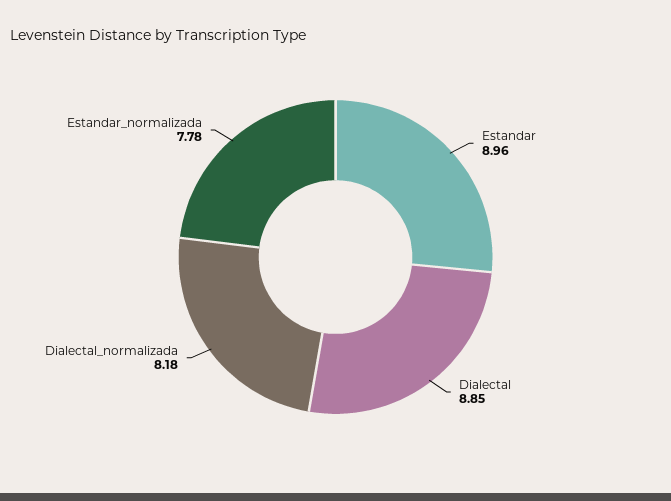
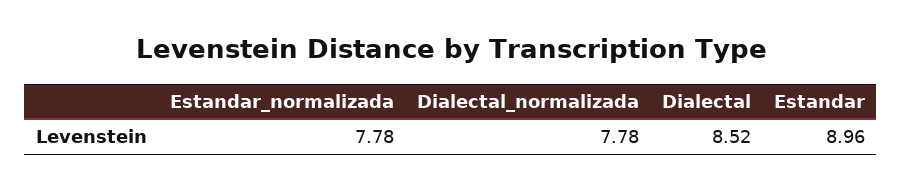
  {
    "Estandar": 8.96,
-   "Dialectal": 8.85,
+   "Dialectal": 8.52,
-   "Dialectal_normalizada": 8.18,
+   "Dialectal_normalizada": 7.78,
    "Estandar_normalizada": 7.78
  }

